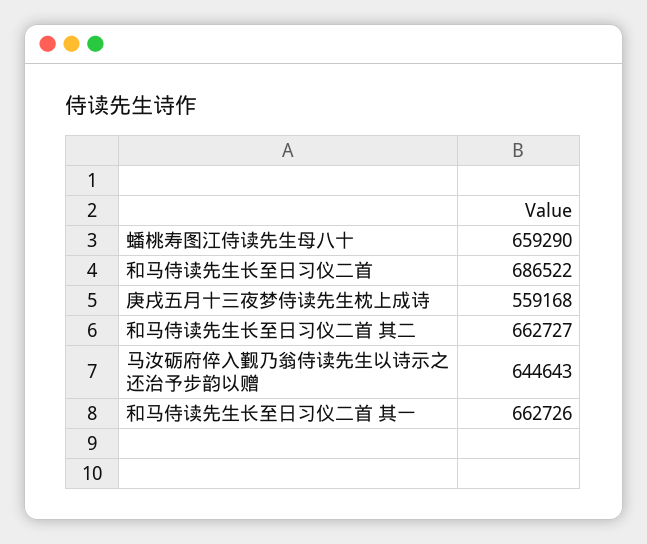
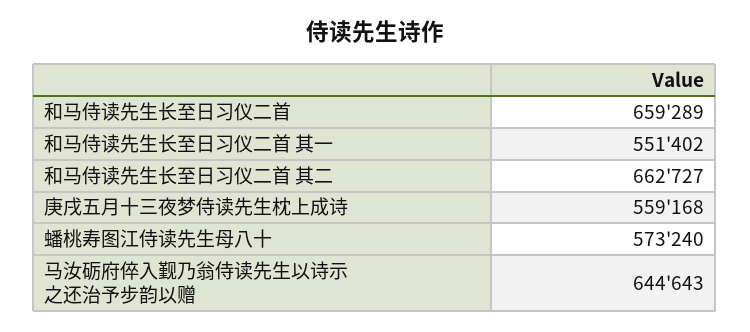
  {
-   "蟠桃寿图江侍读先生母八十": 659290,
+   "蟠桃寿图江侍读先生母八十": 573240,
-   "和马侍读先生长至日习仪二首": 686522,
+   "和马侍读先生长至日习仪二首": 659289,
    "庚戌五月十三夜梦侍读先生枕上成诗": 559168,
    "和马侍读先生长至日习仪二首 其二": 662727,
    "马汝砺府倅入觐乃翁侍读先生以诗示之还治予步韵以赠": 644643,
-   "和马侍读先生长至日习仪二首 其一": 662726
+   "和马侍读先生长至日习仪二首 其一": 551402
  }

